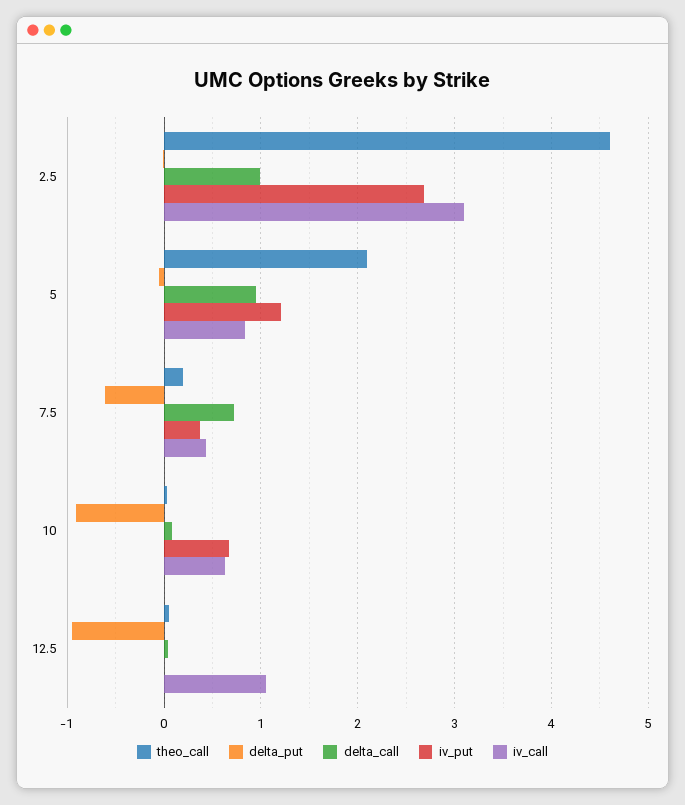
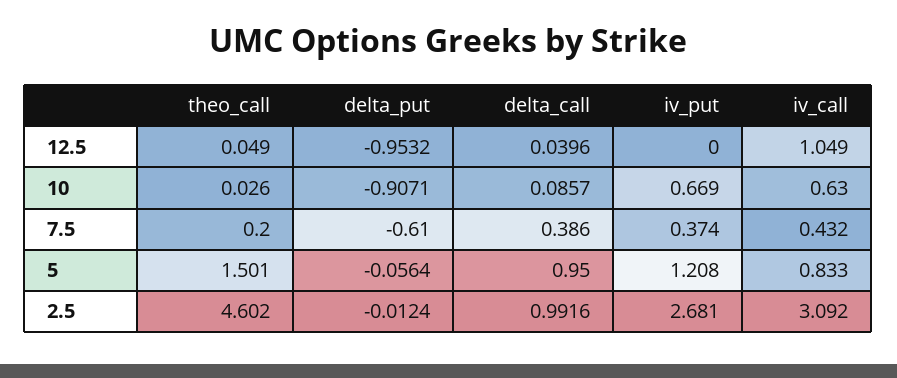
  {
    "theo_call": {
      "2.5": 4.602,
-     "5": 2.1,
+     "5": 1.501,
      "7.5": 0.2,
      "10": 0.026,
      "12.5": 0.049
    },
    "delta_put": {
      "2.5": -0.0124,
      "5": -0.0564,
      "7.5": -0.61,
      "10": -0.9071,
      "12.5": -0.9532
    },
    "delta_call": {
      "2.5": 0.9916,
      "5": 0.95,
-     "7.5": 0.7,
+     "7.5": 0.386,
      "10": 0.0857,
      "12.5": 0.0396
    },
    "iv_put": {
      "2.5": 2.681,
      "5": 1.208,
      "7.5": 0.374,
      "10": 0.669,
      "12.5": 0
    },
    "iv_call": {
      "2.5": 3.092,
      "5": 0.833,
      "7.5": 0.432,
      "10": 0.63,
      "12.5": 1.049
    }
  }

